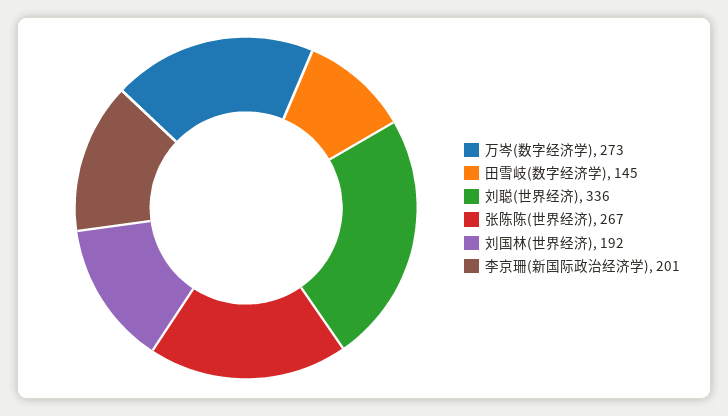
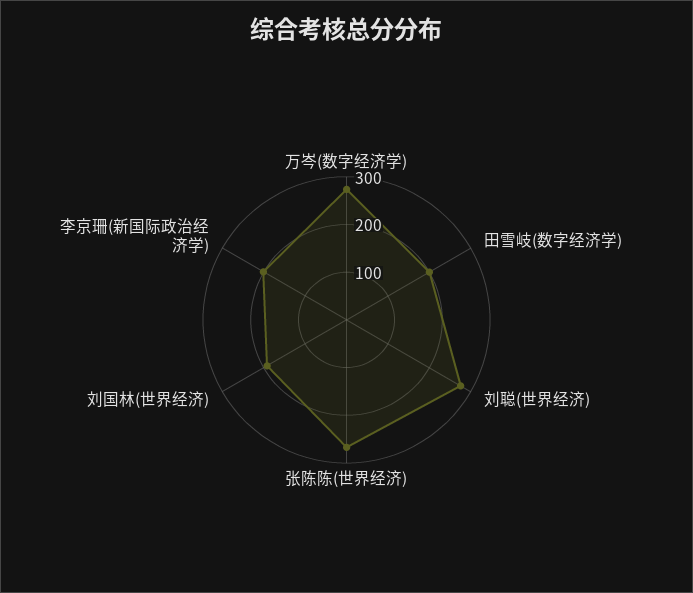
  {
    "万岑(数字经济学)": 273,
-   "田雪岐(数字经济学)": 145,
+   "田雪岐(数字经济学)": 200,
-   "刘聪(世界经济)": 336,
+   "刘聪(世界经济)": 280,
    "张陈陈(世界经济)": 267,
    "刘国林(世界经济)": 192,
    "李京珊(新国际政治经济学)": 201
  }

